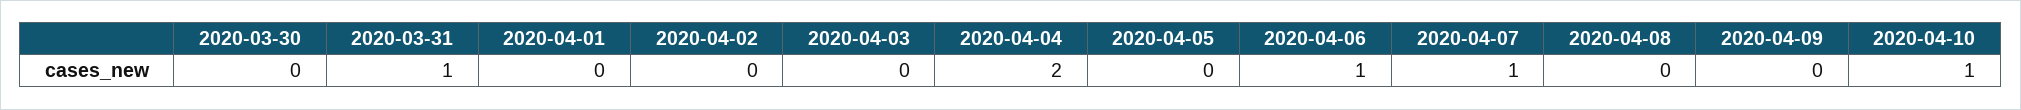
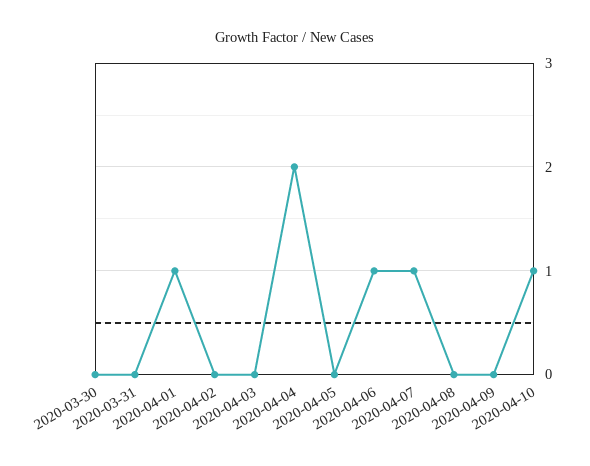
  {
    "2020-03-30": 0,
-   "2020-03-31": 1,
+   "2020-03-31": 0,
-   "2020-04-01": 0,
+   "2020-04-01": 1,
    "2020-04-02": 0,
    "2020-04-03": 0,
    "2020-04-04": 2,
    "2020-04-05": 0,
    "2020-04-06": 1,
    "2020-04-07": 1,
    "2020-04-08": 0,
    "2020-04-09": 0,
    "2020-04-10": 1
  }

